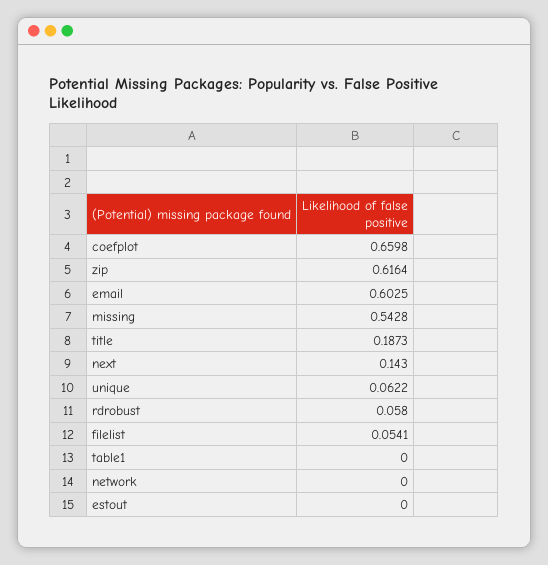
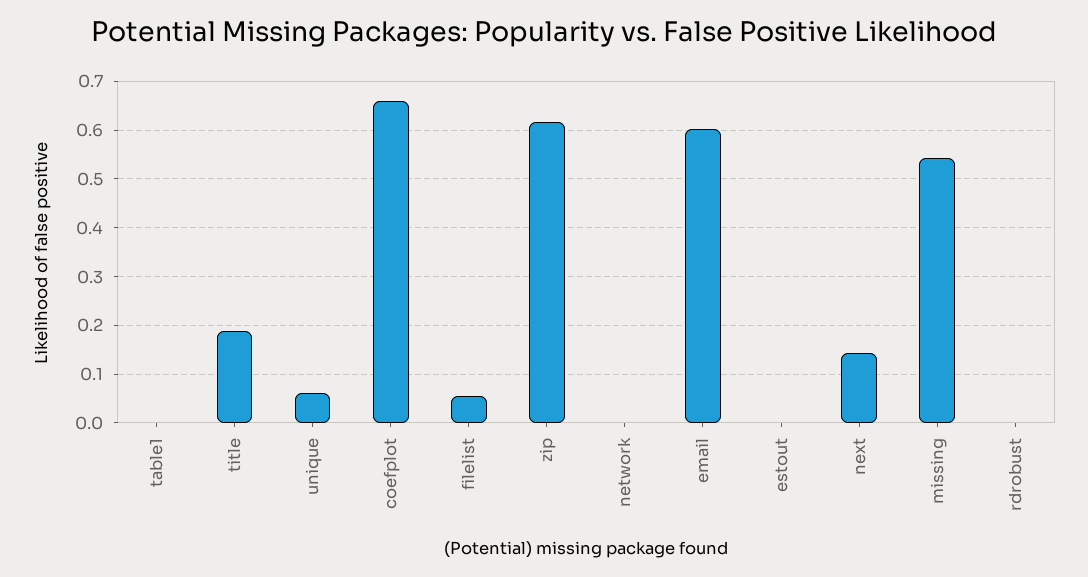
  {
    "coefplot": 0.6598,
    "zip": 0.6164,
    "email": 0.6025,
    "missing": 0.5428,
    "title": 0.1873,
    "next": 0.143,
    "unique": 0.0622,
-   "rdrobust": 0.058,
+   "rdrobust": 0,
    "filelist": 0.0541,
    "table1": 0,
    "network": 0,
    "estout": 0
  }

